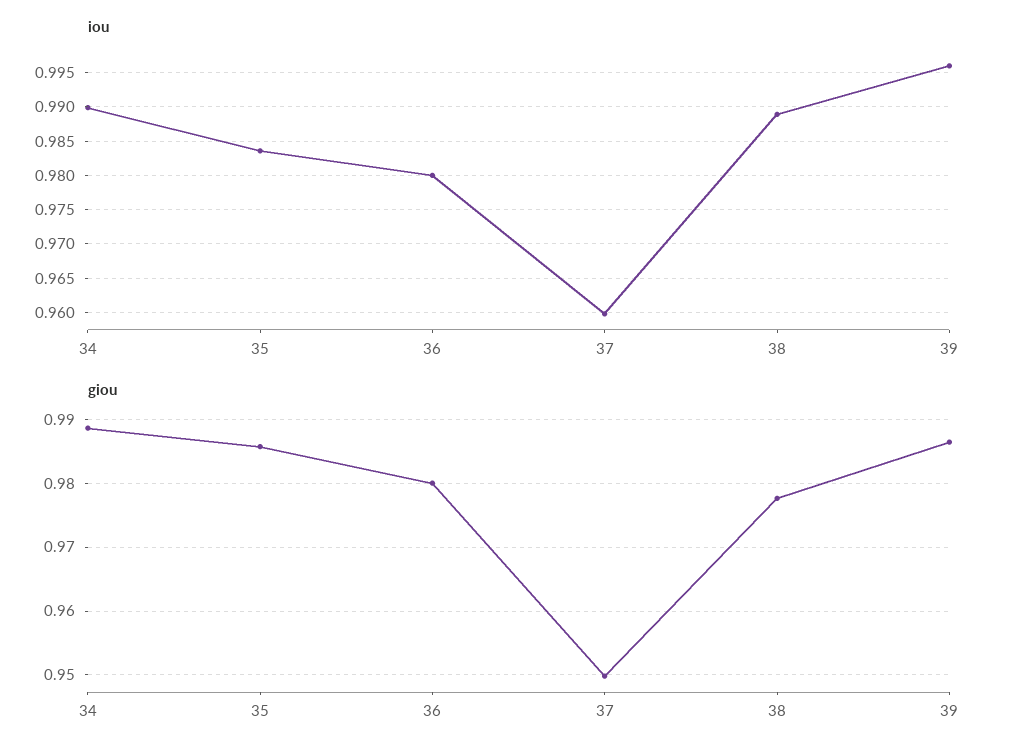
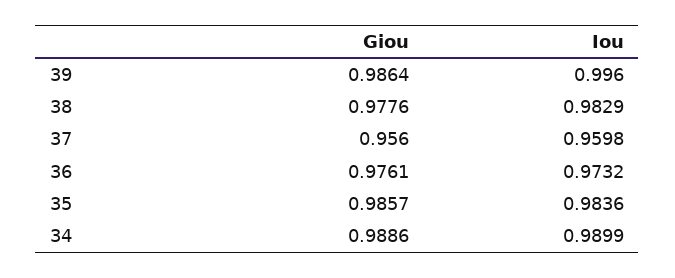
  {
    "iou": {
      "34": 0.9899,
      "35": 0.9836,
-     "36": 0.98,
+     "36": 0.9732,
      "37": 0.9598,
-     "38": 0.989,
+     "38": 0.9829,
      "39": 0.996
    },
    "giou": {
      "34": 0.9886,
      "35": 0.9857,
-     "36": 0.98,
+     "36": 0.9761,
-     "37": 0.95,
+     "37": 0.956,
      "38": 0.9776,
      "39": 0.9864
    }
  }

